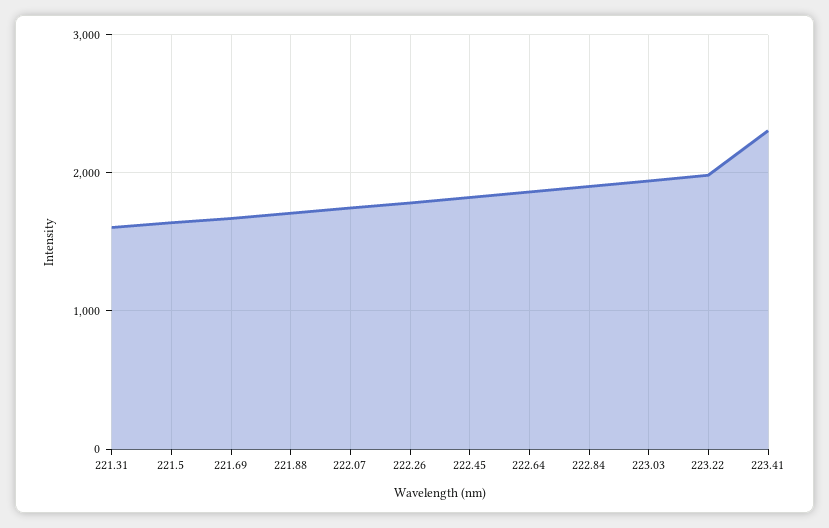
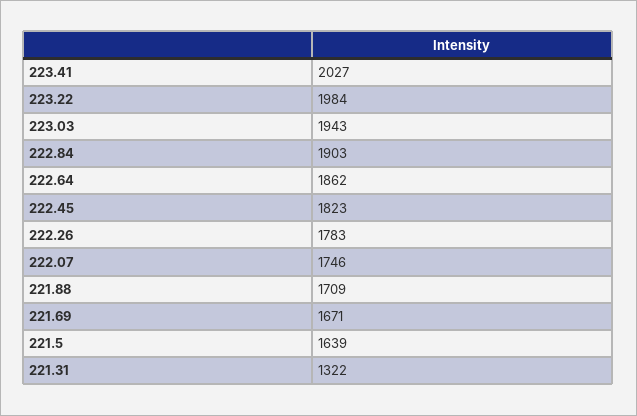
  {
-   "221.31": 1600,
+   "221.31": 1322,
    "221.5": 1639,
    "221.69": 1671,
    "221.88": 1709,
    "222.07": 1746,
    "222.26": 1783,
    "222.45": 1823,
    "222.64": 1862,
    "222.84": 1903,
    "223.03": 1943,
    "223.22": 1984,
-   "223.41": 2300
+   "223.41": 2027
  }

